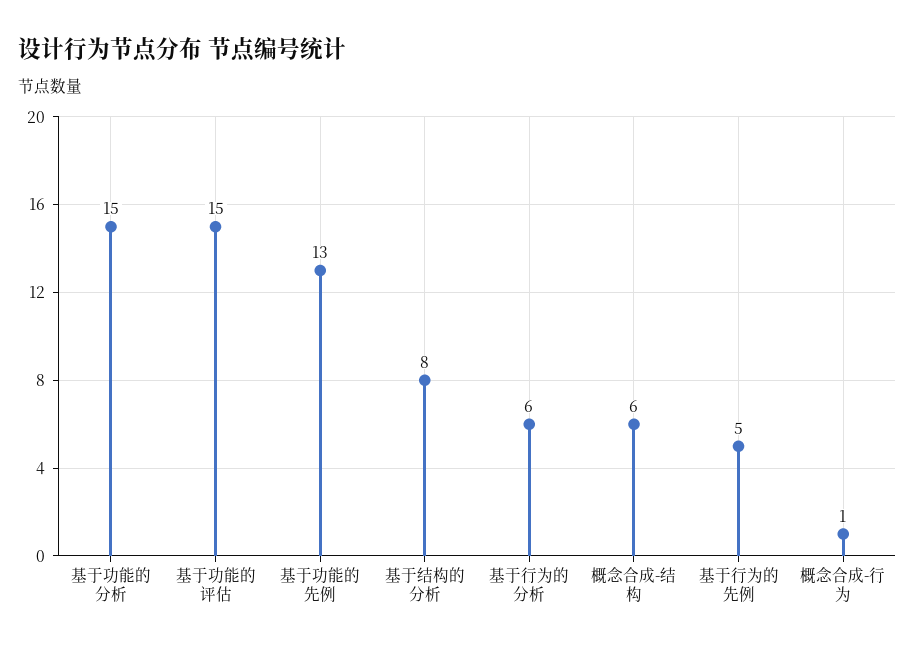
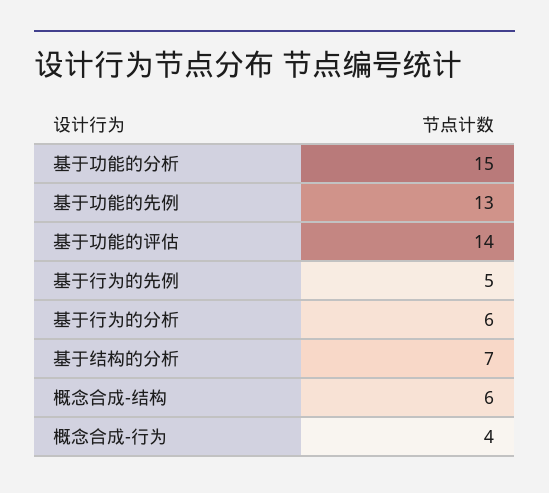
  {
    "基于功能的分析": 15,
-   "基于功能的评估": 15,
+   "基于功能的评估": 14,
    "基于功能的先例": 13,
-   "基于结构的分析": 8,
+   "基于结构的分析": 7,
    "基于行为的分析": 6,
    "概念合成-结构": 6,
    "基于行为的先例": 5,
-   "概念合成-行为": 1
+   "概念合成-行为": 4
  }

